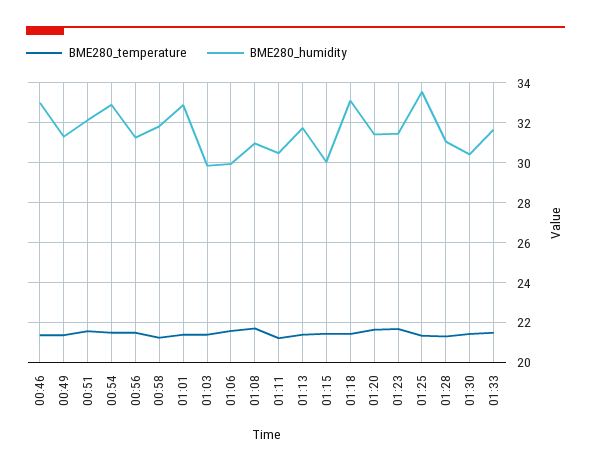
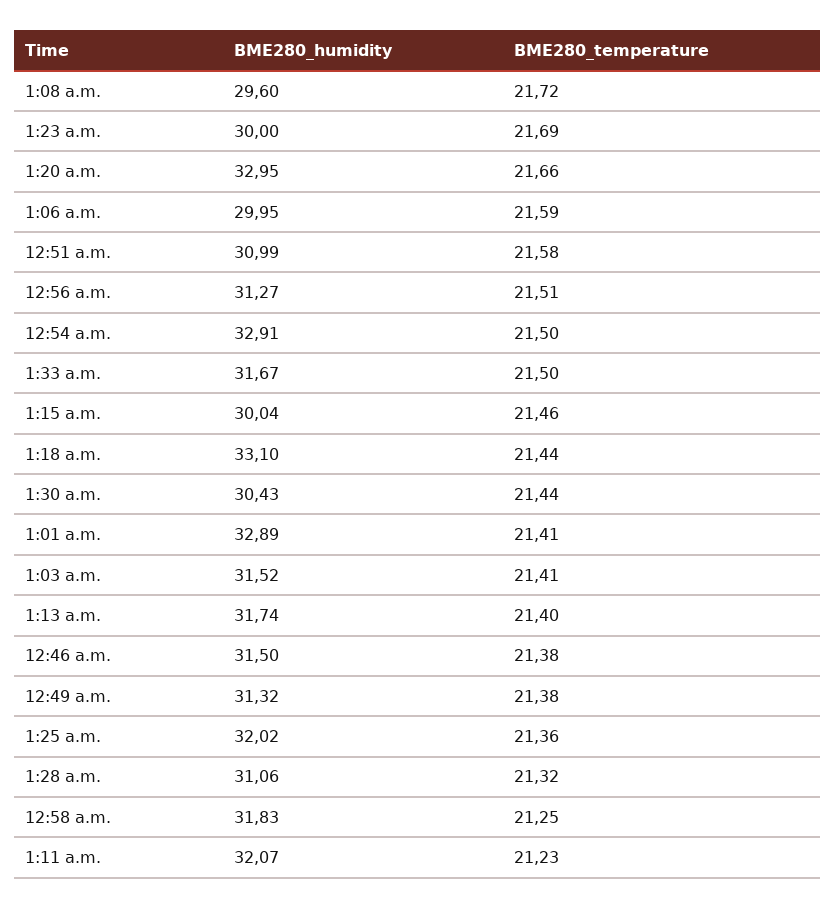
  {
    "BME280_temperature": {
      "00:46": 21.38,
      "00:49": 21.38,
      "00:51": 21.58,
      "00:54": 21.5,
      "00:56": 21.51,
      "00:58": 21.25,
      "01:01": 21.41,
      "01:03": 21.41,
      "01:06": 21.59,
      "01:08": 21.72,
      "01:11": 21.23,
      "01:13": 21.4,
      "01:15": 21.46,
      "01:18": 21.44,
      "01:20": 21.66,
      "01:23": 21.69,
      "01:25": 21.36,
      "01:28": 21.32,
      "01:30": 21.44,
      "01:33": 21.5
    },
    "BME280_humidity": {
-     "00:46": 33,
+     "00:46": 31.5,
      "00:49": 31.32,
-     "00:51": 32,
+     "00:51": 30.99,
      "00:54": 32.91,
      "00:56": 31.27,
      "00:58": 31.83,
      "01:01": 32.89,
-     "01:03": 30,
+     "01:03": 31.52,
      "01:06": 29.95,
-     "01:08": 31,
+     "01:08": 29.6,
-     "01:11": 30.5,
+     "01:11": 32.07,
      "01:13": 31.74,
      "01:15": 30.04,
      "01:18": 33.1,
-     "01:20": 31.5,
+     "01:20": 32.95,
-     "01:23": 31.5,
+     "01:23": 30,
-     "01:25": 33.5,
+     "01:25": 32.02,
      "01:28": 31.06,
      "01:30": 30.43,
      "01:33": 31.67
    }
  }

